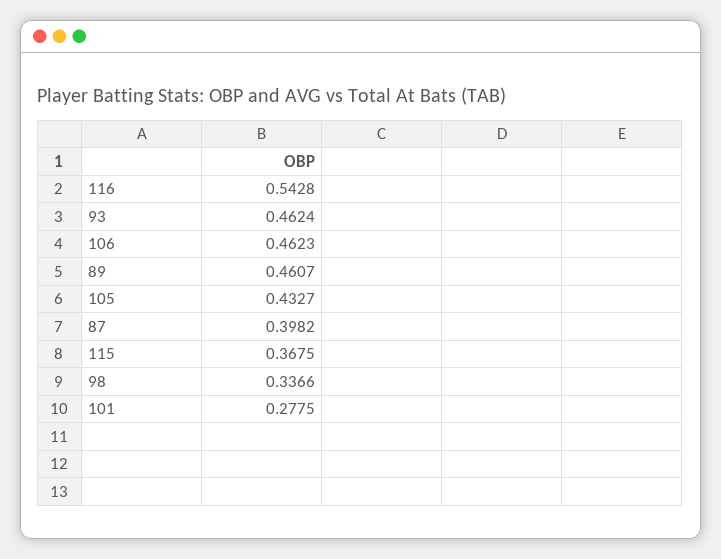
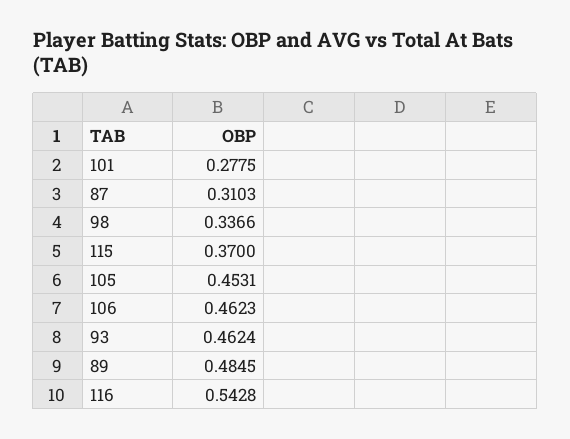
  {
    "116": 0.5428,
    "93": 0.4624,
    "106": 0.4623,
-   "89": 0.4607,
+   "89": 0.4845,
-   "105": 0.4327,
+   "105": 0.4531,
-   "87": 0.3982,
+   "87": 0.3103,
-   "115": 0.3675,
+   "115": 0.37,
    "98": 0.3366,
    "101": 0.2775
  }

